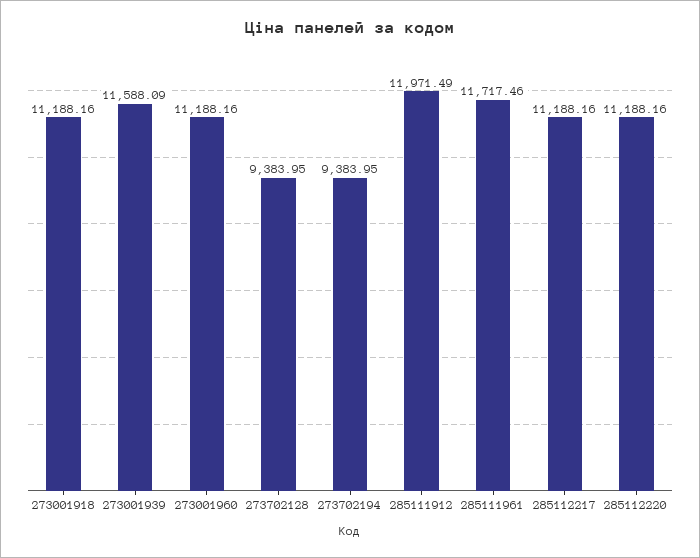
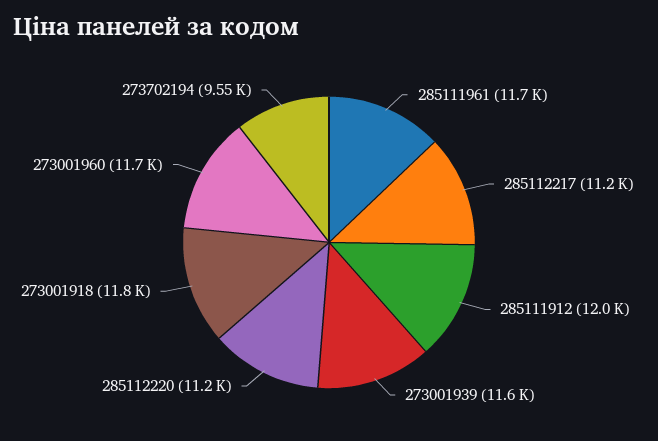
  {
-   "273001918": 11188.16,
+   "273001918": 11800,
    "273001939": 11588.09,
-   "273001960": 11188.16,
+   "273001960": 11700,
-   "273702128": 9383.95,
-   "273702194": 9383.95,
+   "273702194": 9550,
    "285111912": 11971.49,
    "285111961": 11717.46,
    "285112217": 11188.16,
    "285112220": 11188.16
  }

